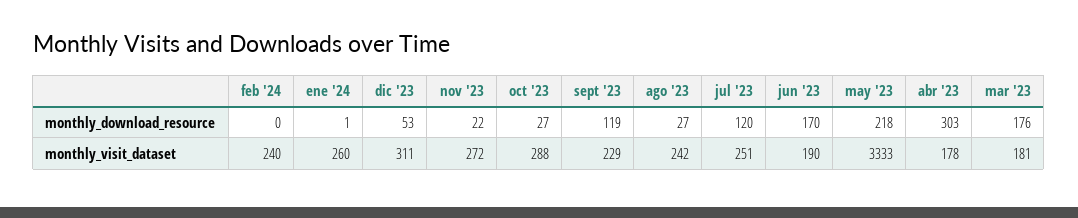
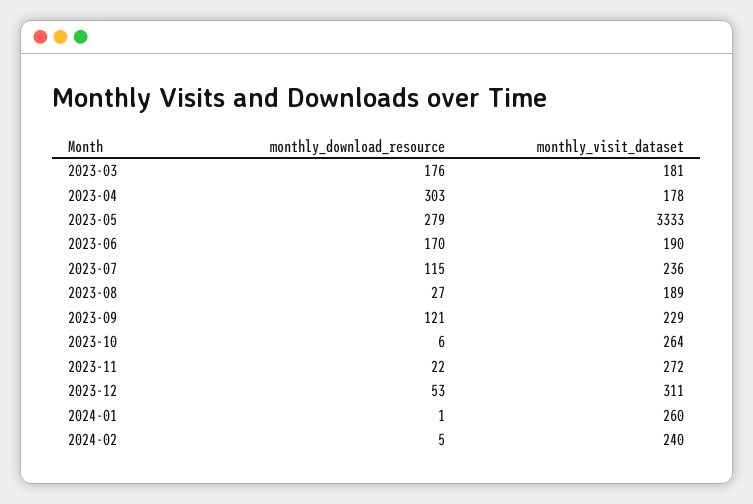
  {
    "feb '24": {
-     "monthly_download_resource": 0,
+     "monthly_download_resource": 5,
      "monthly_visit_dataset": 240
    },
    "ene '24": {
      "monthly_download_resource": 1,
      "monthly_visit_dataset": 260
    },
    "dic '23": {
      "monthly_download_resource": 53,
      "monthly_visit_dataset": 311
    },
    "nov '23": {
      "monthly_download_resource": 22,
      "monthly_visit_dataset": 272
    },
    "oct '23": {
-     "monthly_download_resource": 27,
+     "monthly_download_resource": 6,
-     "monthly_visit_dataset": 288
+     "monthly_visit_dataset": 264
    },
    "sept '23": {
-     "monthly_download_resource": 119,
+     "monthly_download_resource": 121,
      "monthly_visit_dataset": 229
    },
    "ago '23": {
      "monthly_download_resource": 27,
-     "monthly_visit_dataset": 242
+     "monthly_visit_dataset": 189
    },
    "jul '23": {
-     "monthly_download_resource": 120,
+     "monthly_download_resource": 115,
-     "monthly_visit_dataset": 251
+     "monthly_visit_dataset": 236
    },
    "jun '23": {
      "monthly_download_resource": 170,
      "monthly_visit_dataset": 190
    },
    "may '23": {
-     "monthly_download_resource": 218,
+     "monthly_download_resource": 279,
      "monthly_visit_dataset": 3333
    },
    "abr '23": {
      "monthly_download_resource": 303,
      "monthly_visit_dataset": 178
    },
    "mar '23": {
      "monthly_download_resource": 176,
      "monthly_visit_dataset": 181
    }
  }

